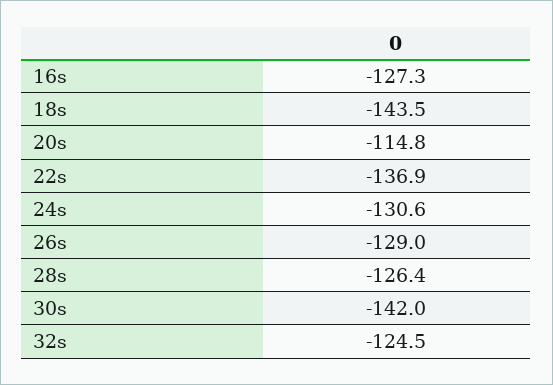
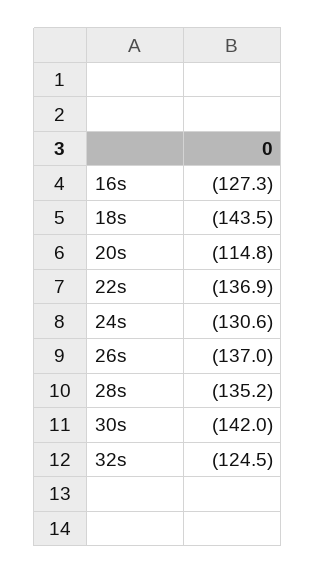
  {
    "16s": -127.3,
    "18s": -143.5,
    "20s": -114.8,
    "22s": -136.9,
    "24s": -130.6,
-   "26s": -129,
+   "26s": -137,
-   "28s": -126.4,
+   "28s": -135.2,
    "30s": -142,
    "32s": -124.5
  }

